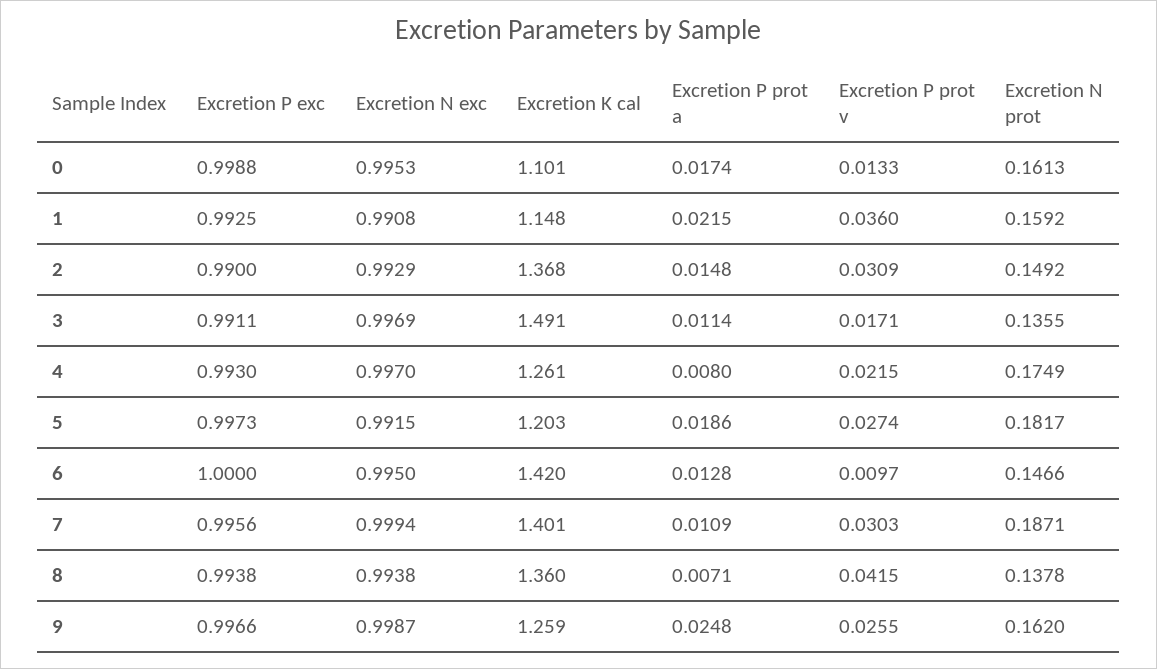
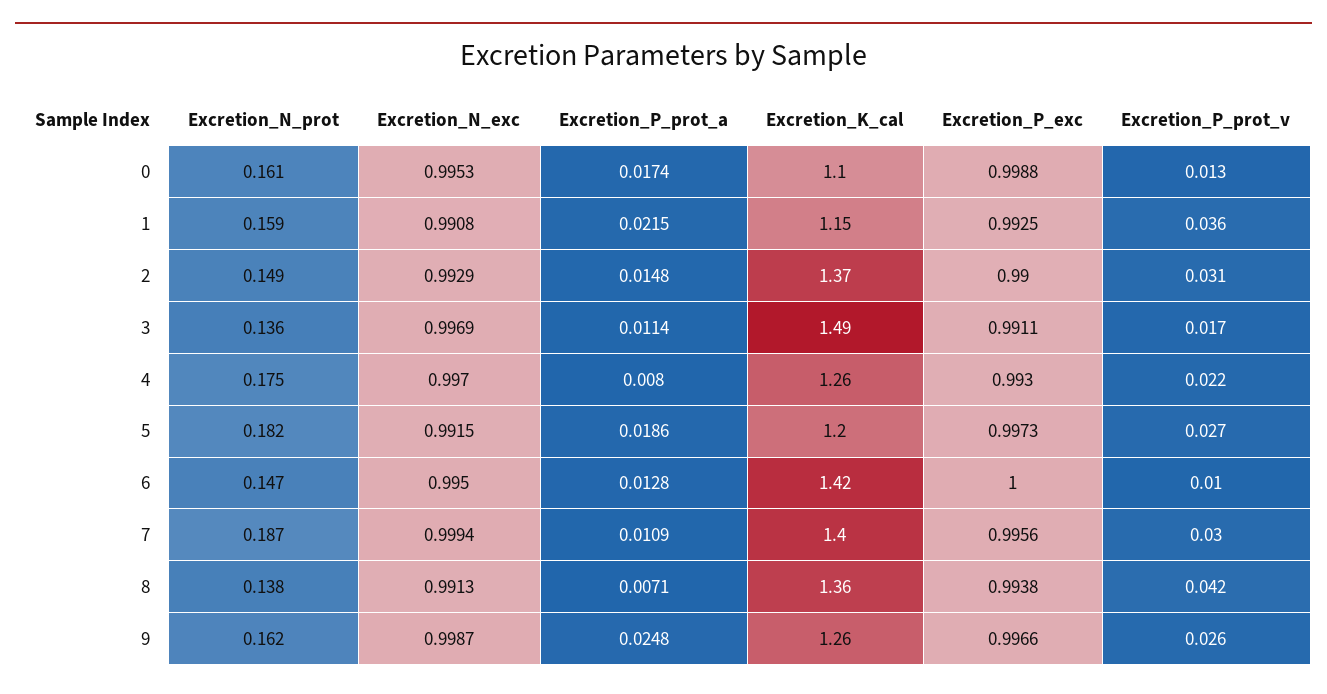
  {
    "Excretion P exc": {
      "0": 0.9988,
      "1": 0.9925,
      "2": 0.99,
      "3": 0.9911,
      "4": 0.993,
      "5": 0.9973,
      "6": 1,
      "7": 0.9956,
      "8": 0.9938,
      "9": 0.9966
    },
    "Excretion N exc": {
      "0": 0.9953,
      "1": 0.9908,
      "2": 0.9929,
      "3": 0.9969,
      "4": 0.997,
      "5": 0.9915,
      "6": 0.995,
      "7": 0.9994,
-     "8": 0.9938,
+     "8": 0.9913,
      "9": 0.9987
    },
    "Excretion K cal": {
      "0": 1.101,
      "1": 1.148,
      "2": 1.368,
      "3": 1.491,
      "4": 1.261,
      "5": 1.203,
      "6": 1.42,
      "7": 1.401,
      "8": 1.36,
      "9": 1.259
    },
    "Excretion P prot a": {
      "0": 0.0174,
      "1": 0.0215,
      "2": 0.0148,
      "3": 0.0114,
      "4": 0.008,
      "5": 0.0186,
      "6": 0.0128,
      "7": 0.0109,
      "8": 0.0071,
      "9": 0.0248
    },
    "Excretion P prot v": {
      "0": 0.0133,
      "1": 0.036,
      "2": 0.0309,
      "3": 0.0171,
      "4": 0.0215,
      "5": 0.0274,
      "6": 0.0097,
      "7": 0.0303,
      "8": 0.0415,
      "9": 0.0255
    },
    "Excretion N prot": {
      "0": 0.1613,
      "1": 0.1592,
      "2": 0.1492,
      "3": 0.1355,
      "4": 0.1749,
      "5": 0.1817,
      "6": 0.1466,
      "7": 0.1871,
      "8": 0.1378,
      "9": 0.162
    }
  }

